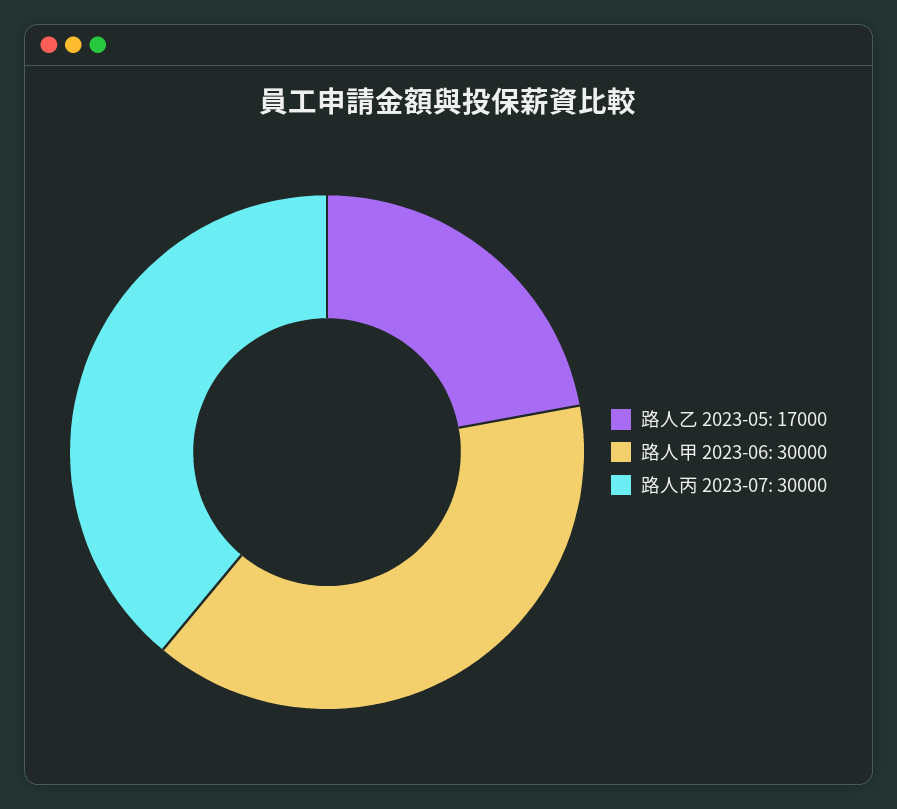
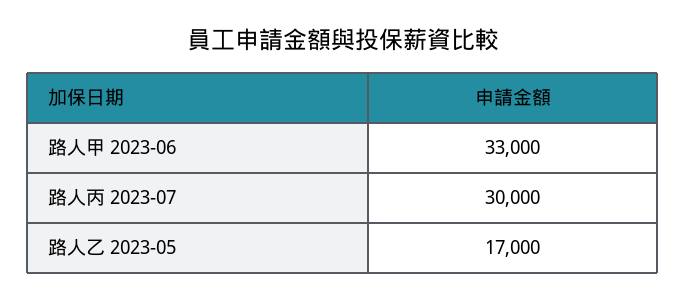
  {
    "路人乙 2023-05": 17000,
-   "路人甲 2023-06": 30000,
+   "路人甲 2023-06": 33000,
    "路人丙 2023-07": 30000
  }

